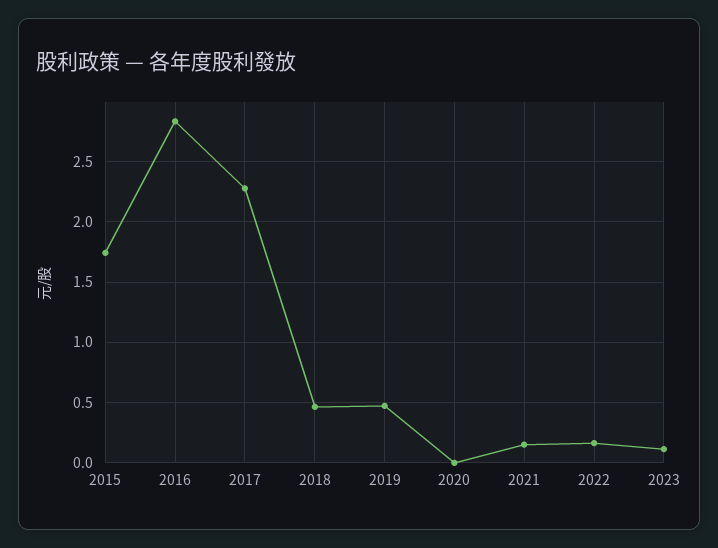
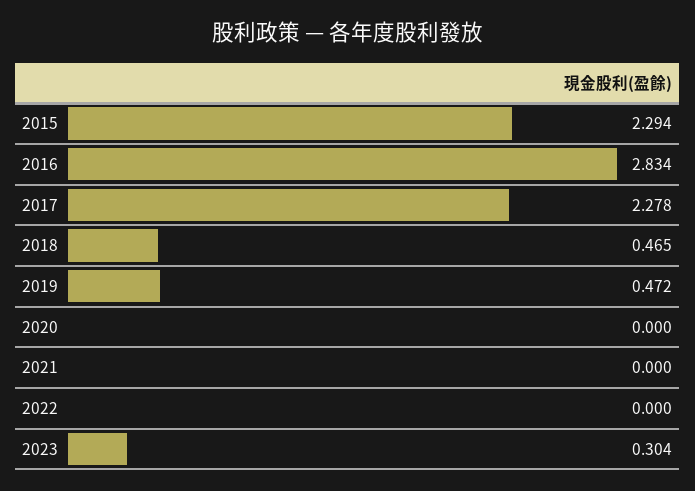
  {
-   "2015": 1.75,
+   "2015": 2.294,
    "2016": 2.834,
    "2017": 2.278,
    "2018": 0.465,
    "2019": 0.472,
    "2020": 0,
-   "2021": 0.15,
+   "2021": 0,
-   "2022": 0.15,
+   "2022": 0,
-   "2023": 0.1
+   "2023": 0.304
  }

